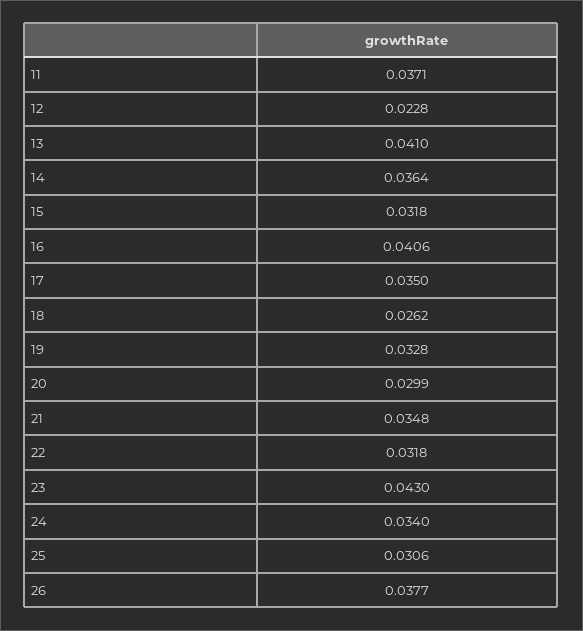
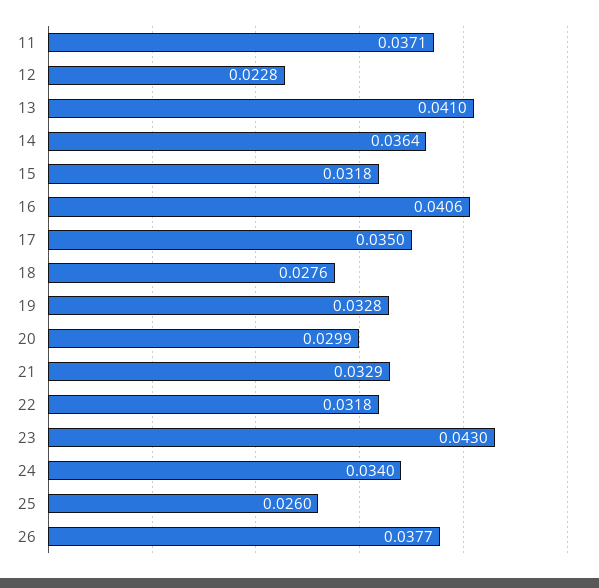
  {
    "11": 0.0371,
    "12": 0.0228,
    "13": 0.041,
    "14": 0.0364,
    "15": 0.0318,
    "16": 0.0406,
    "17": 0.035,
-   "18": 0.0262,
+   "18": 0.0276,
    "19": 0.0328,
    "20": 0.0299,
-   "21": 0.0348,
+   "21": 0.0329,
    "22": 0.0318,
    "23": 0.043,
    "24": 0.034,
-   "25": 0.0306,
+   "25": 0.026,
    "26": 0.0377
  }

